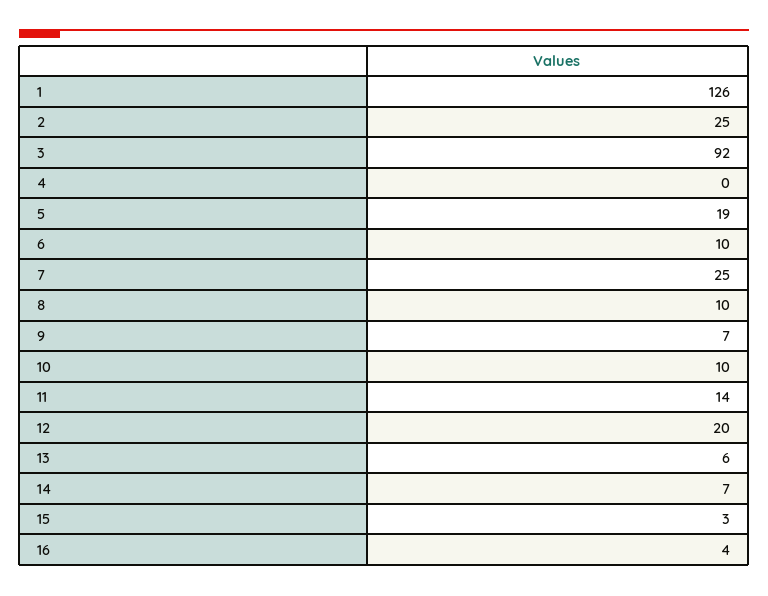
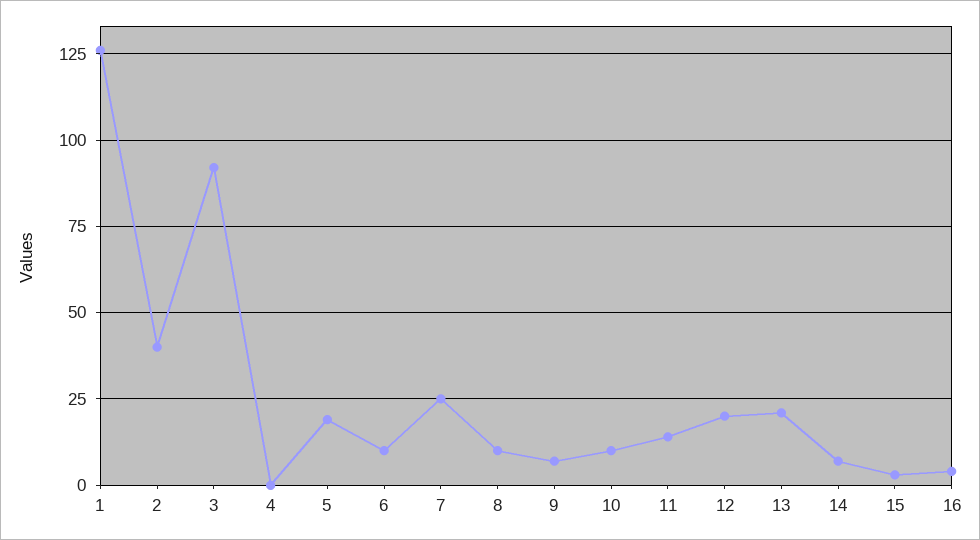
  {
    "1": 126,
-   "2": 25,
+   "2": 40,
    "3": 92,
    "4": 0,
    "5": 19,
    "6": 10,
    "7": 25,
    "8": 10,
    "9": 7,
    "10": 10,
    "11": 14,
    "12": 20,
-   "13": 6,
+   "13": 20,
    "14": 7,
    "15": 3,
    "16": 4
  }

